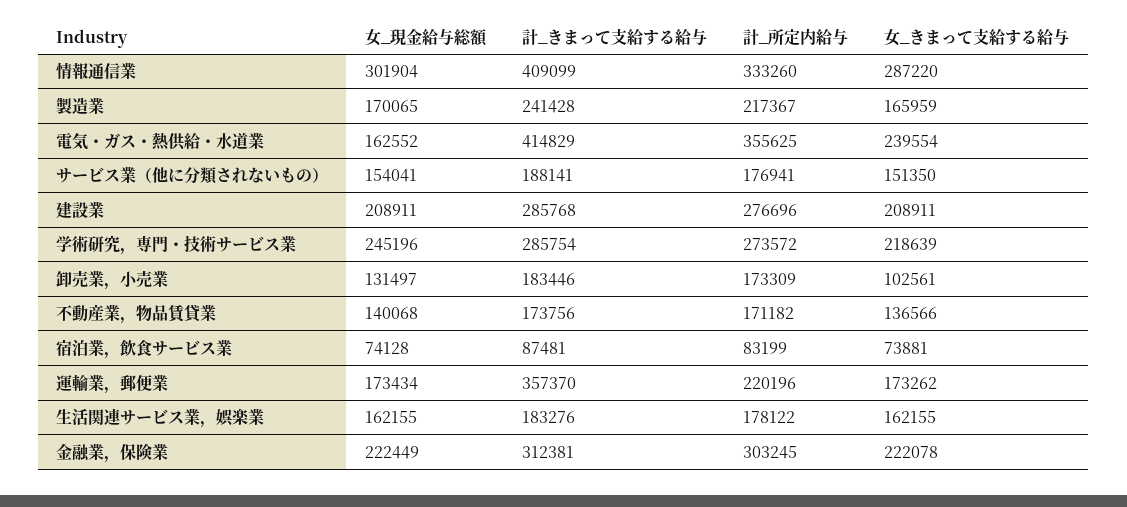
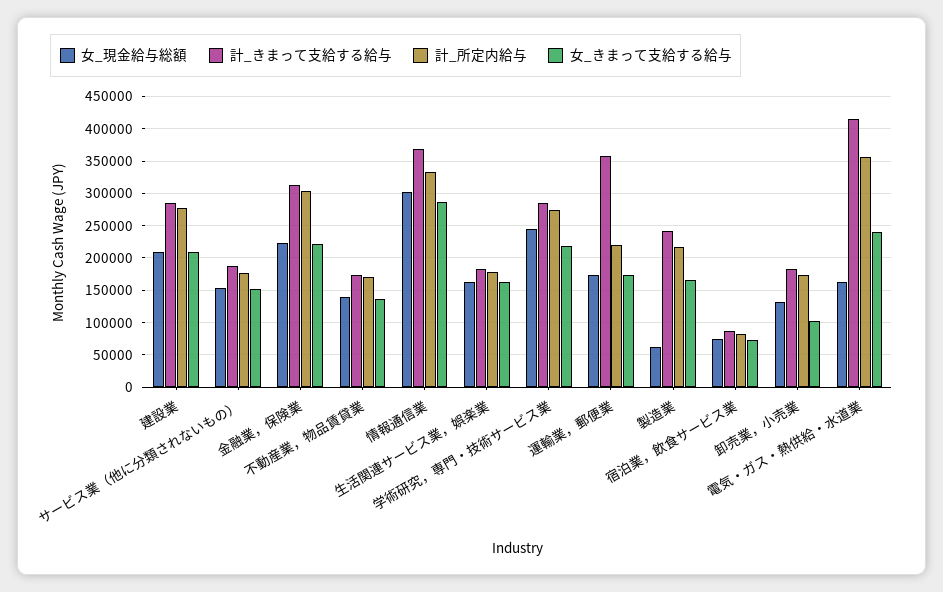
  {
    "女_現金給与総額": {
      "情報通信業": 301904,
-     "製造業": 170065,
+     "製造業": 60000,
      "電気・ガス・熱供給・水道業": 162552,
      "サービス業（他に分類されないもの）": 154041,
      "建設業": 208911,
      "学術研究，専門・技術サービス業": 245196,
      "卸売業，小売業": 131497,
      "不動産業，物品賃貸業": 140068,
      "宿泊業，飲食サービス業": 74128,
      "運輸業，郵便業": 173434,
      "生活関連サービス業，娯楽業": 162155,
      "金融業，保険業": 222449
    },
    "計_きまって支給する給与": {
-     "情報通信業": 409099,
+     "情報通信業": 370000,
      "製造業": 241428,
      "電気・ガス・熱供給・水道業": 414829,
      "サービス業（他に分類されないもの）": 188141,
      "建設業": 285768,
      "学術研究，専門・技術サービス業": 285754,
      "卸売業，小売業": 183446,
      "不動産業，物品賃貸業": 173756,
      "宿泊業，飲食サービス業": 87481,
      "運輸業，郵便業": 357370,
      "生活関連サービス業，娯楽業": 183276,
      "金融業，保険業": 312381
    },
    "計_所定内給与": {
      "情報通信業": 333260,
      "製造業": 217367,
      "電気・ガス・熱供給・水道業": 355625,
      "サービス業（他に分類されないもの）": 176941,
      "建設業": 276696,
      "学術研究，専門・技術サービス業": 273572,
      "卸売業，小売業": 173309,
      "不動産業，物品賃貸業": 171182,
      "宿泊業，飲食サービス業": 83199,
      "運輸業，郵便業": 220196,
      "生活関連サービス業，娯楽業": 178122,
      "金融業，保険業": 303245
    },
    "女_きまって支給する給与": {
      "情報通信業": 287220,
      "製造業": 165959,
      "電気・ガス・熱供給・水道業": 239554,
      "サービス業（他に分類されないもの）": 151350,
      "建設業": 208911,
      "学術研究，専門・技術サービス業": 218639,
      "卸売業，小売業": 102561,
      "不動産業，物品賃貸業": 136566,
      "宿泊業，飲食サービス業": 73881,
      "運輸業，郵便業": 173262,
      "生活関連サービス業，娯楽業": 162155,
      "金融業，保険業": 222078
    }
  }

